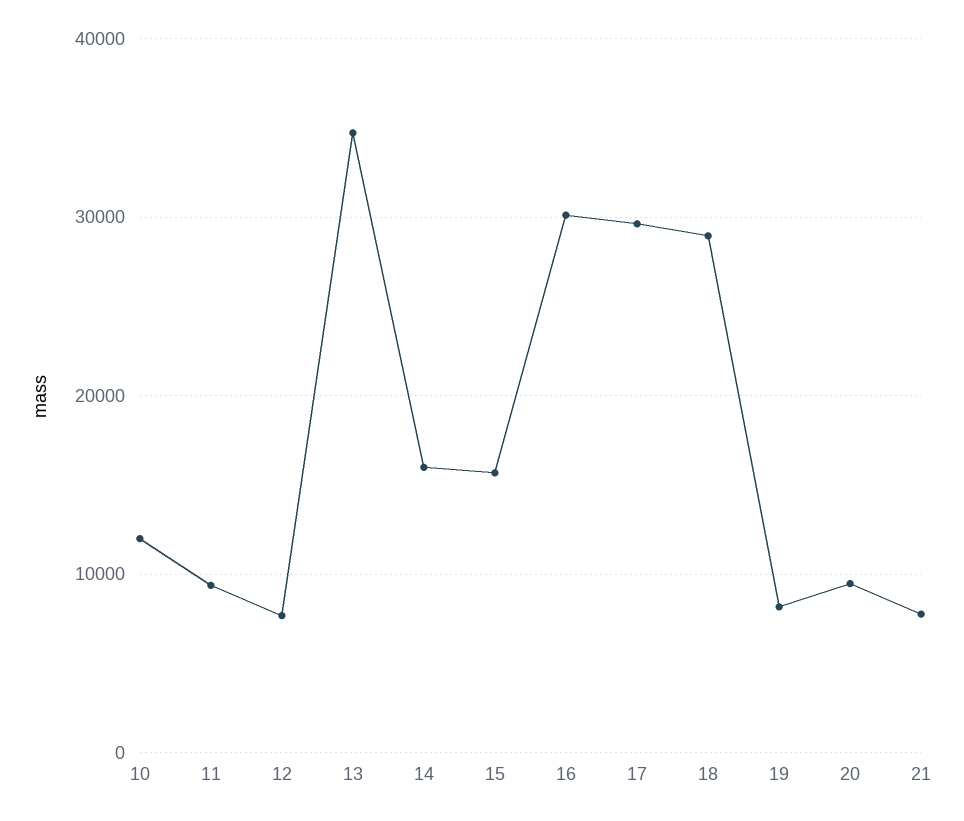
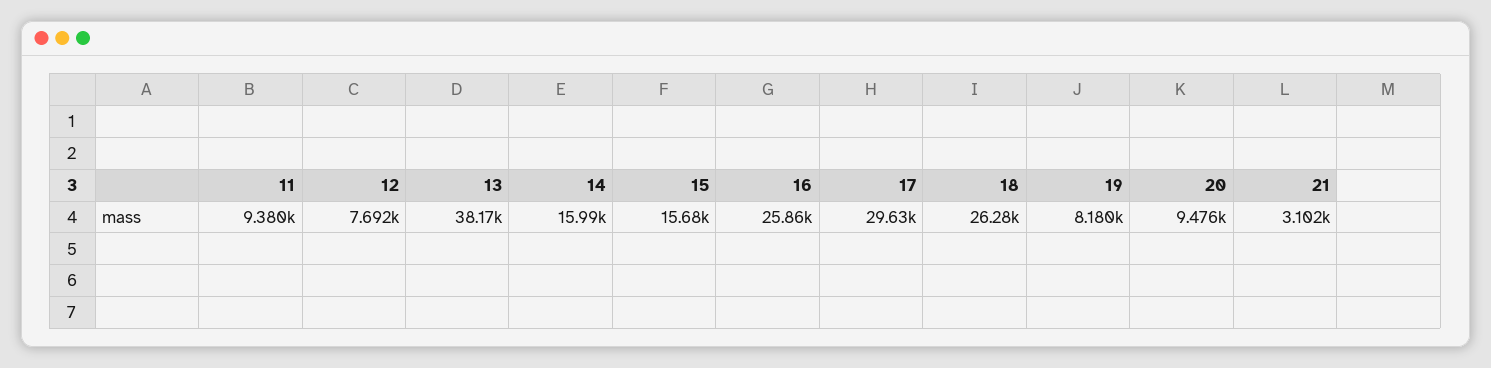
  {
-   "10": 12000,
    "11": 9380,
    "12": 7692,
-   "13": 35000,
+   "13": 38170,
    "14": 15990,
    "15": 15680,
-   "16": 30000,
+   "16": 25860,
    "17": 29630,
-   "18": 29000,
+   "18": 26280,
    "19": 8180,
    "20": 9476,
-   "21": 8000
+   "21": 3102
  }

